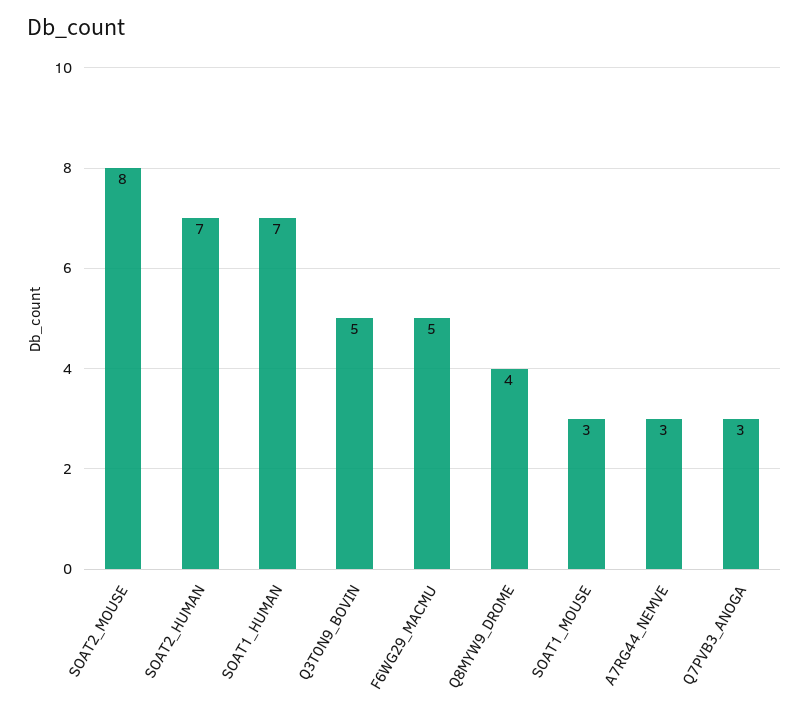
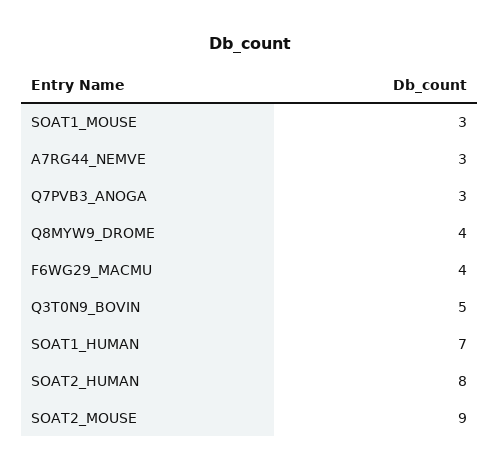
  {
-   "SOAT2_MOUSE": 8,
+   "SOAT2_MOUSE": 9,
-   "SOAT2_HUMAN": 7,
+   "SOAT2_HUMAN": 8,
    "SOAT1_HUMAN": 7,
    "Q3T0N9_BOVIN": 5,
-   "F6WG29_MACMU": 5,
+   "F6WG29_MACMU": 4,
    "Q8MYW9_DROME": 4,
    "SOAT1_MOUSE": 3,
    "A7RG44_NEMVE": 3,
    "Q7PVB3_ANOGA": 3
  }

